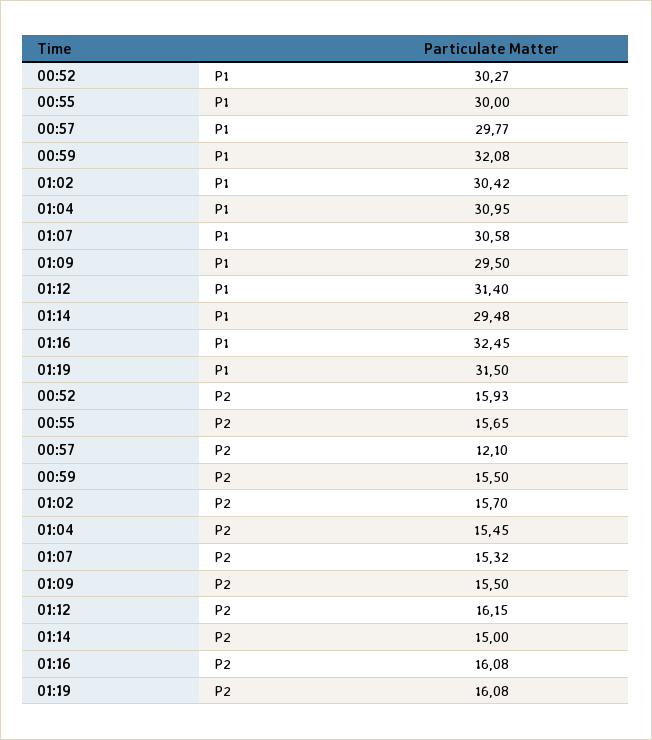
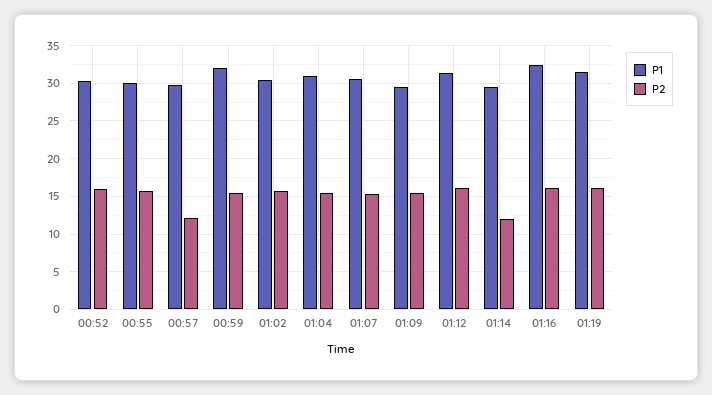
  {
    "P1": {
      "00:52": 30.27,
      "00:55": 30,
      "00:57": 29.77,
      "00:59": 32.08,
      "01:02": 30.42,
      "01:04": 30.95,
      "01:07": 30.58,
      "01:09": 29.5,
      "01:12": 31.4,
      "01:14": 29.48,
      "01:16": 32.45,
      "01:19": 31.5
    },
    "P2": {
      "00:52": 15.93,
      "00:55": 15.65,
      "00:57": 12.1,
      "00:59": 15.5,
      "01:02": 15.7,
      "01:04": 15.45,
      "01:07": 15.32,
      "01:09": 15.5,
      "01:12": 16.15,
-     "01:14": 15,
+     "01:14": 12,
      "01:16": 16.08,
      "01:19": 16.08
    }
  }

